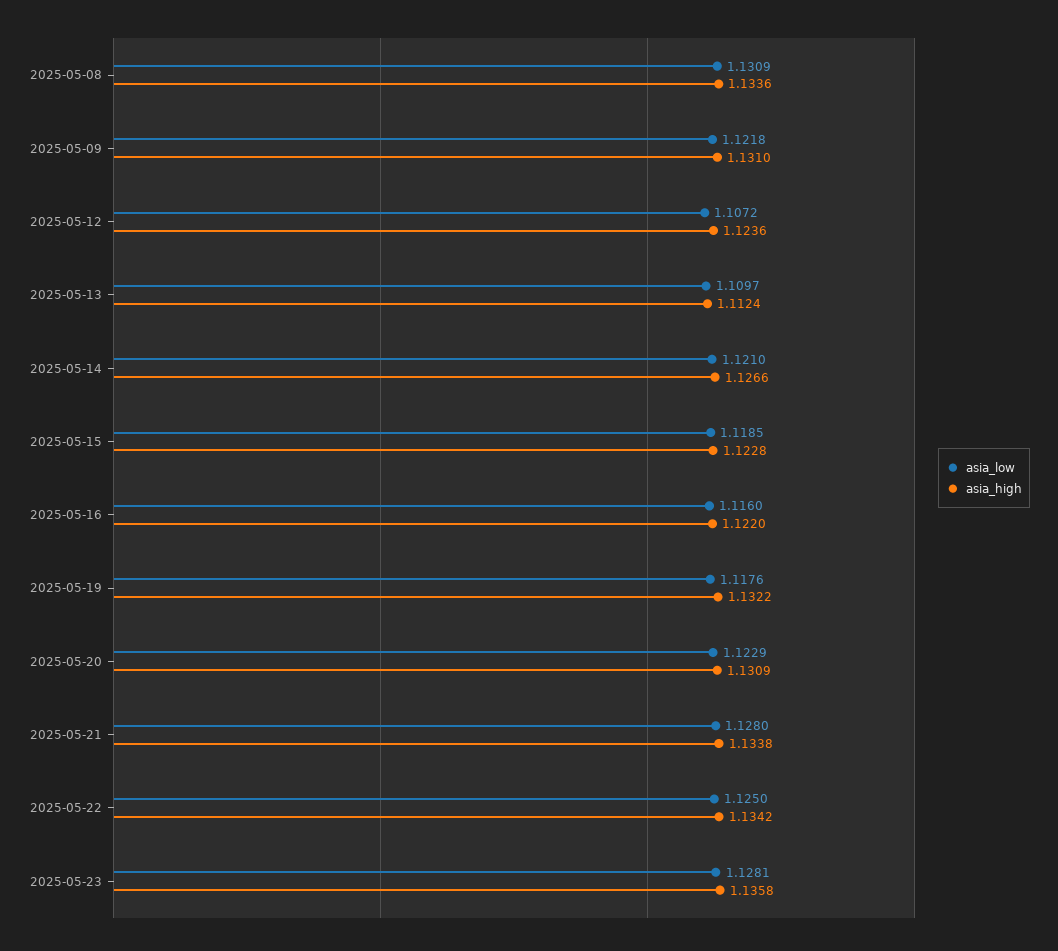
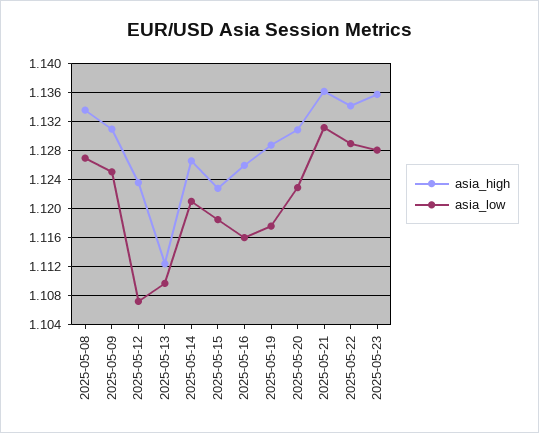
  {
    "asia_low": {
-     "2025-05-08": 1.1309,
+     "2025-05-08": 1.127,
-     "2025-05-09": 1.1218,
+     "2025-05-09": 1.125,
      "2025-05-12": 1.1072,
      "2025-05-13": 1.1097,
      "2025-05-14": 1.121,
      "2025-05-15": 1.1185,
      "2025-05-16": 1.116,
      "2025-05-19": 1.1176,
      "2025-05-20": 1.1229,
-     "2025-05-21": 1.128,
+     "2025-05-21": 1.131,
-     "2025-05-22": 1.125,
+     "2025-05-22": 1.129,
      "2025-05-23": 1.1281
    },
    "asia_high": {
      "2025-05-08": 1.1336,
      "2025-05-09": 1.131,
      "2025-05-12": 1.1236,
      "2025-05-13": 1.1124,
      "2025-05-14": 1.1266,
      "2025-05-15": 1.1228,
-     "2025-05-16": 1.122,
+     "2025-05-16": 1.126,
-     "2025-05-19": 1.1322,
+     "2025-05-19": 1.129,
      "2025-05-20": 1.1309,
-     "2025-05-21": 1.1338,
+     "2025-05-21": 1.136,
      "2025-05-22": 1.1342,
      "2025-05-23": 1.1358
    }
  }

